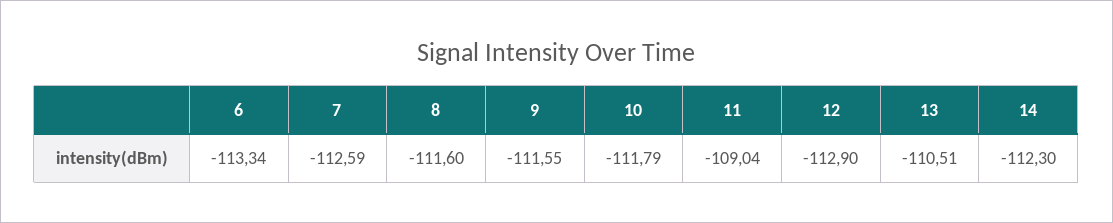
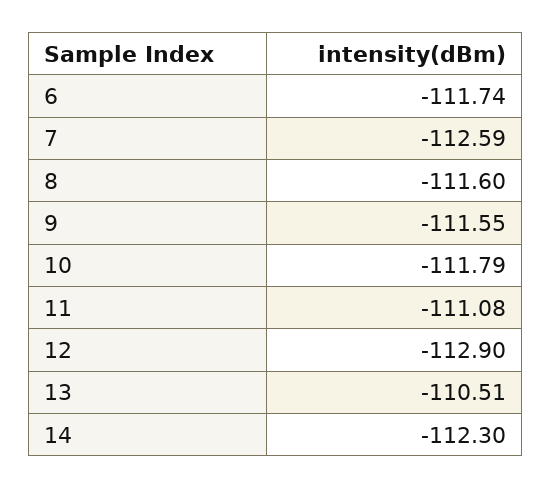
  {
-   "6": -113.34,
+   "6": -111.74,
    "7": -112.59,
    "8": -111.6,
    "9": -111.55,
    "10": -111.79,
-   "11": -109.04,
+   "11": -111.08,
    "12": -112.9,
    "13": -110.51,
    "14": -112.3
  }

